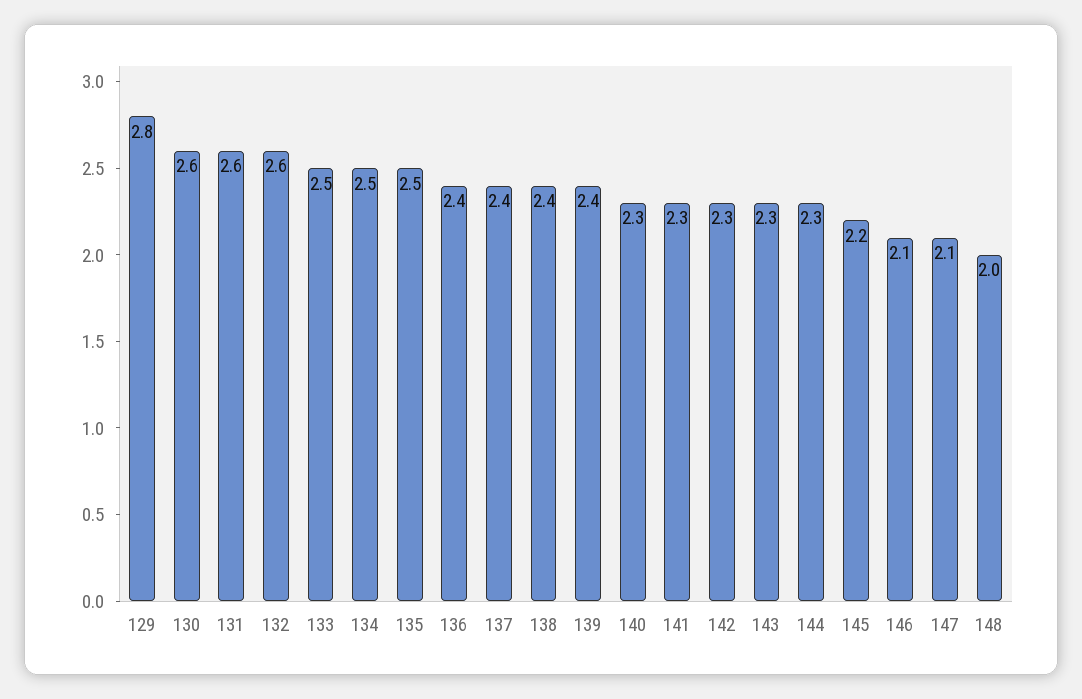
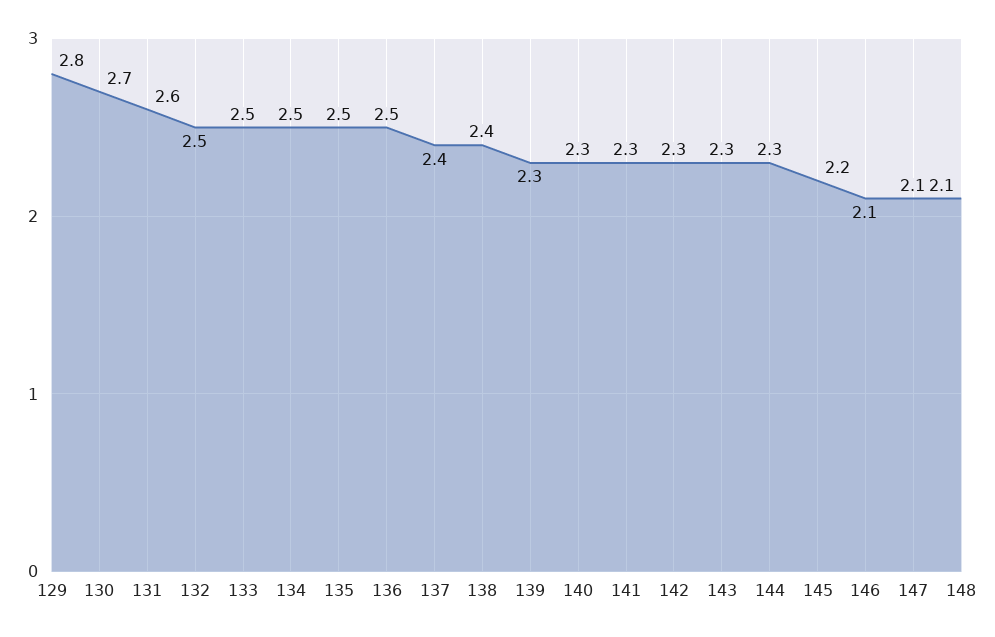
  {
    "129": 2.8,
-   "130": 2.6,
+   "130": 2.7,
    "131": 2.6,
-   "132": 2.6,
+   "132": 2.5,
    "133": 2.5,
    "134": 2.5,
    "135": 2.5,
-   "136": 2.4,
+   "136": 2.5,
    "137": 2.4,
    "138": 2.4,
-   "139": 2.4,
+   "139": 2.3,
    "140": 2.3,
    "141": 2.3,
    "142": 2.3,
    "143": 2.3,
    "144": 2.3,
    "145": 2.2,
    "146": 2.1,
    "147": 2.1,
-   "148": 2
+   "148": 2.1
  }

